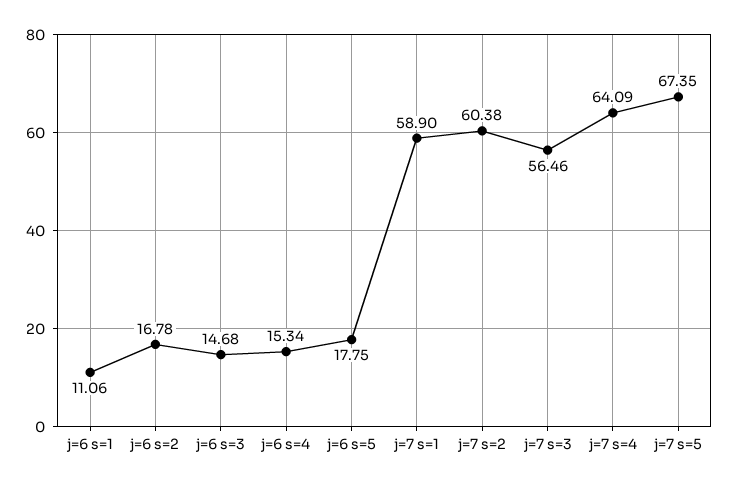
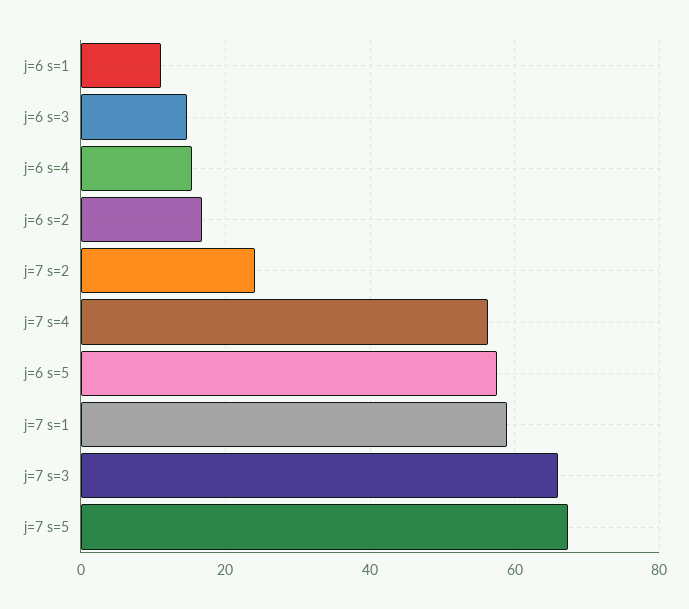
  {
    "j=6 s=1": 11.06,
    "j=6 s=2": 16.78,
    "j=6 s=3": 14.68,
    "j=6 s=4": 15.34,
-   "j=6 s=5": 17.75,
+   "j=6 s=5": 58,
    "j=7 s=1": 58.9,
-   "j=7 s=2": 60.38,
+   "j=7 s=2": 24,
-   "j=7 s=3": 56.46,
+   "j=7 s=3": 66,
-   "j=7 s=4": 64.09,
+   "j=7 s=4": 56,
    "j=7 s=5": 67.35
  }

